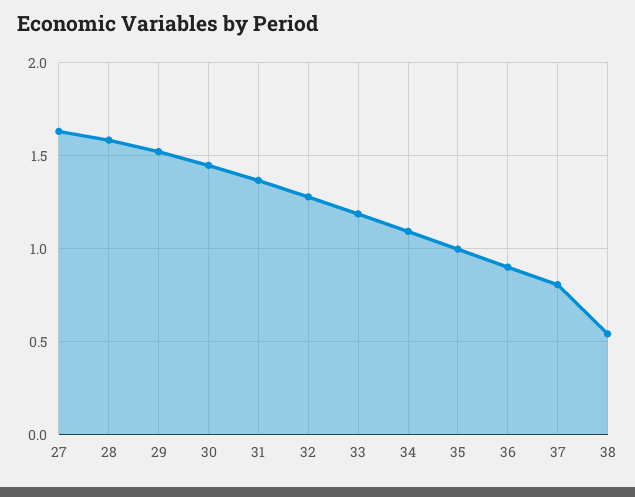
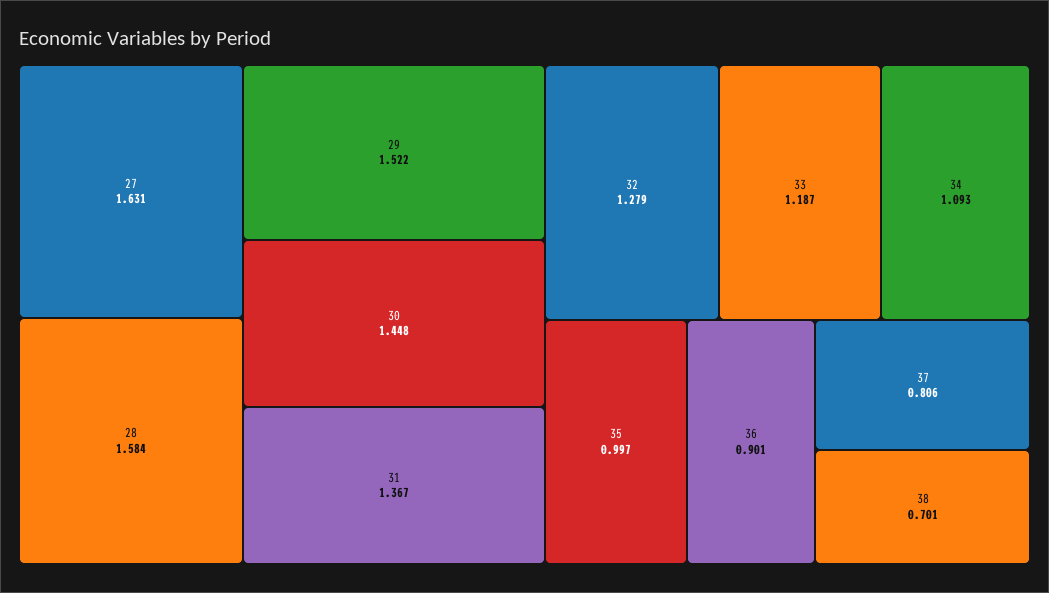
  {
    "27": 1.631,
    "28": 1.584,
    "29": 1.522,
    "30": 1.448,
    "31": 1.367,
    "32": 1.279,
    "33": 1.187,
    "34": 1.093,
    "35": 0.997,
    "36": 0.901,
    "37": 0.806,
-   "38": 0.55
+   "38": 0.701
  }

